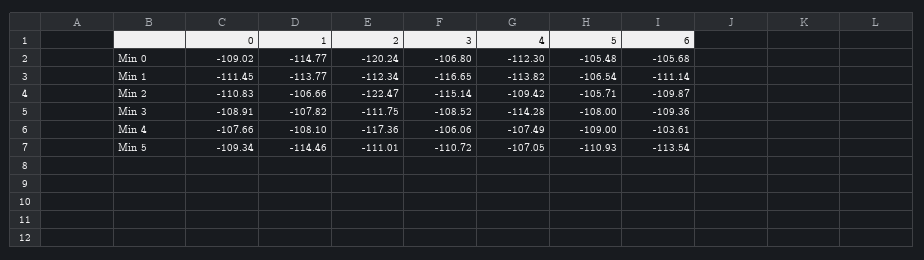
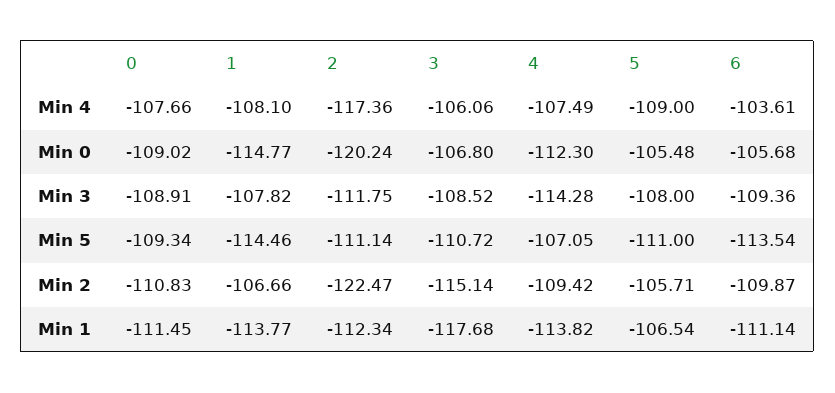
  {
    "0": {
      "Min 0": -109.02,
      "Min 1": -111.45,
      "Min 2": -110.83,
      "Min 3": -108.91,
      "Min 4": -107.66,
      "Min 5": -109.34
    },
    "1": {
      "Min 0": -114.77,
      "Min 1": -113.77,
      "Min 2": -106.66,
      "Min 3": -107.82,
      "Min 4": -108.1,
      "Min 5": -114.46
    },
    "2": {
      "Min 0": -120.24,
      "Min 1": -112.34,
      "Min 2": -122.47,
      "Min 3": -111.75,
      "Min 4": -117.36,
-     "Min 5": -111.01
+     "Min 5": -111.14
    },
    "3": {
      "Min 0": -106.8,
-     "Min 1": -116.65,
+     "Min 1": -117.68,
      "Min 2": -115.14,
      "Min 3": -108.52,
      "Min 4": -106.06,
      "Min 5": -110.72
    },
    "4": {
      "Min 0": -112.3,
      "Min 1": -113.82,
      "Min 2": -109.42,
      "Min 3": -114.28,
      "Min 4": -107.49,
      "Min 5": -107.05
    },
    "5": {
      "Min 0": -105.48,
      "Min 1": -106.54,
      "Min 2": -105.71,
      "Min 3": -108,
      "Min 4": -109,
-     "Min 5": -110.93
+     "Min 5": -111
    },
    "6": {
      "Min 0": -105.68,
      "Min 1": -111.14,
      "Min 2": -109.87,
      "Min 3": -109.36,
      "Min 4": -103.61,
      "Min 5": -113.54
    }
  }

